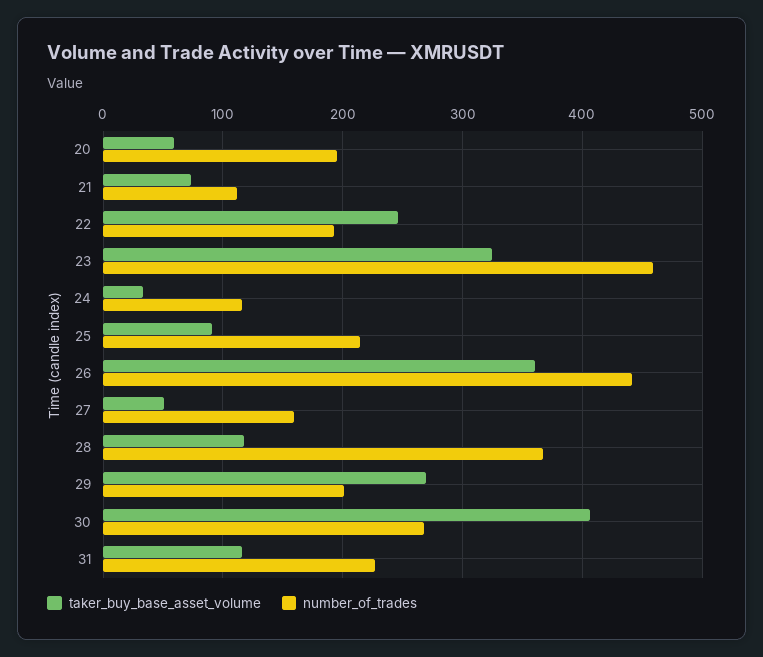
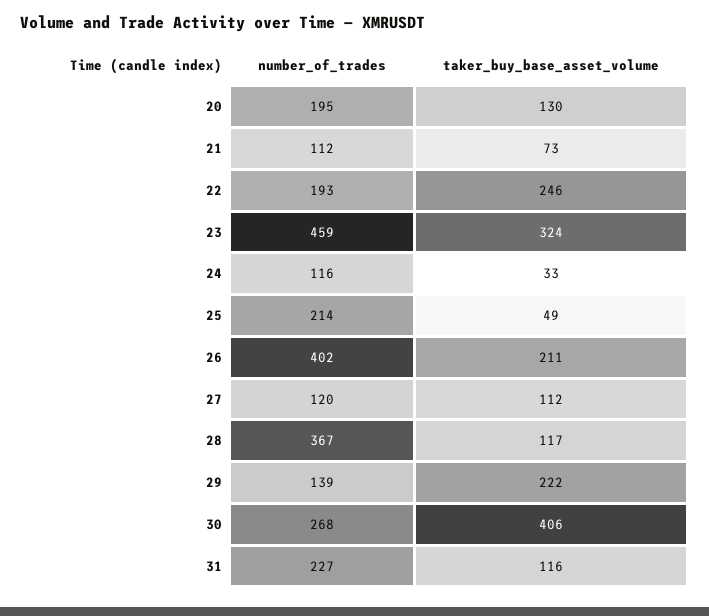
  {
    "taker_buy_base_asset_volume": {
-     "20": 60,
+     "20": 130,
      "21": 73,
      "22": 246,
      "23": 324,
      "24": 33,
-     "25": 90,
+     "25": 49,
-     "26": 360,
+     "26": 211,
-     "27": 50,
+     "27": 112,
      "28": 117,
-     "29": 270,
+     "29": 222,
      "30": 406,
      "31": 116
    },
    "number_of_trades": {
      "20": 195,
      "21": 112,
      "22": 193,
      "23": 459,
      "24": 116,
      "25": 214,
-     "26": 440,
+     "26": 402,
-     "27": 160,
+     "27": 120,
      "28": 367,
-     "29": 200,
+     "29": 139,
      "30": 268,
      "31": 227
    }
  }

